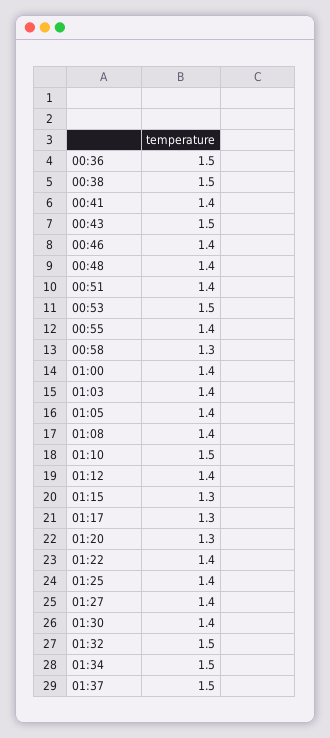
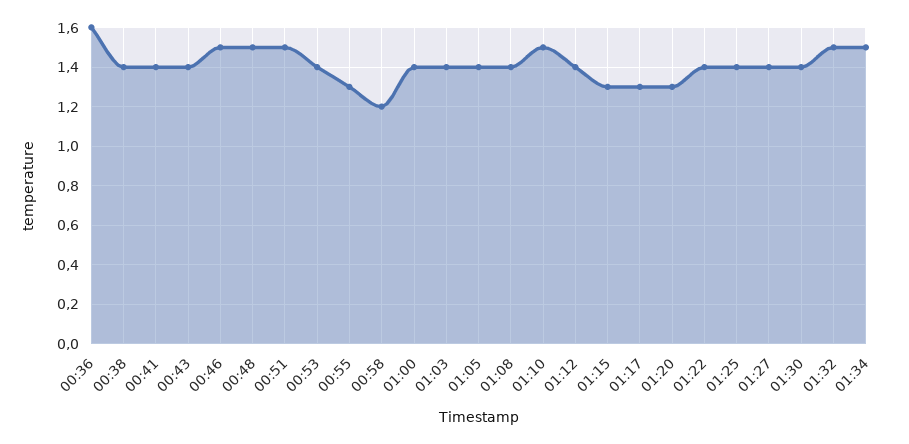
  {
-   "00:36": 1.5,
+   "00:36": 1.6,
-   "00:38": 1.5,
+   "00:38": 1.4,
    "00:41": 1.4,
-   "00:43": 1.5,
+   "00:43": 1.4,
-   "00:46": 1.4,
+   "00:46": 1.5,
-   "00:48": 1.4,
+   "00:48": 1.5,
-   "00:51": 1.4,
+   "00:51": 1.5,
-   "00:53": 1.5,
+   "00:53": 1.4,
-   "00:55": 1.4,
+   "00:55": 1.3,
-   "00:58": 1.3,
+   "00:58": 1.2,
    "01:00": 1.4,
    "01:03": 1.4,
    "01:05": 1.4,
    "01:08": 1.4,
    "01:10": 1.5,
    "01:12": 1.4,
    "01:15": 1.3,
    "01:17": 1.3,
    "01:20": 1.3,
    "01:22": 1.4,
    "01:25": 1.4,
    "01:27": 1.4,
    "01:30": 1.4,
    "01:32": 1.5,
-   "01:34": 1.5,
+   "01:34": 1.5
-   "01:37": 1.5
  }

